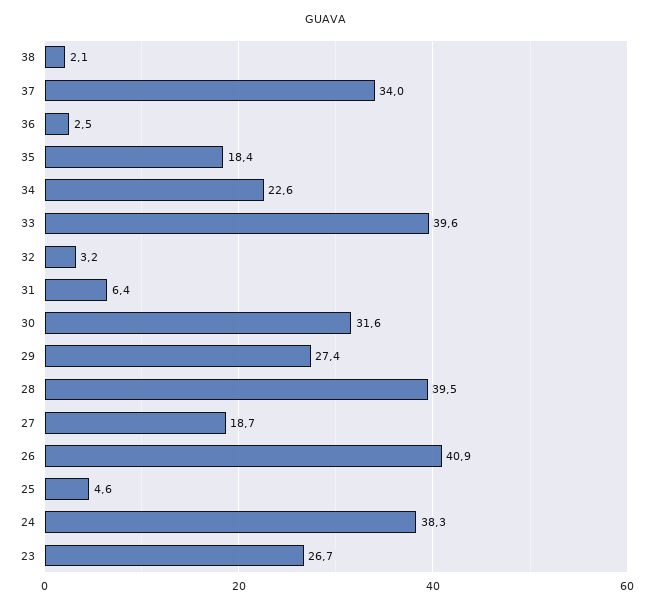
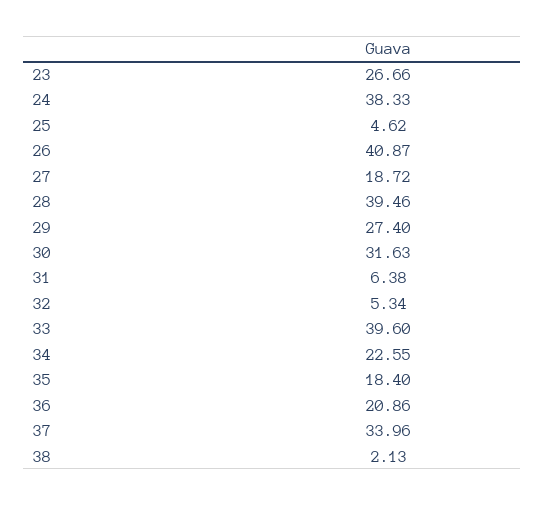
  {
    "38": 2.13,
    "37": 33.96,
-   "36": 2.5,
+   "36": 20.86,
    "35": 18.4,
    "34": 22.55,
    "33": 39.6,
-   "32": 3.2,
+   "32": 5.34,
    "31": 6.38,
    "30": 31.63,
    "29": 27.4,
    "28": 39.46,
    "27": 18.72,
    "26": 40.87,
    "25": 4.62,
    "24": 38.33,
    "23": 26.66
  }

